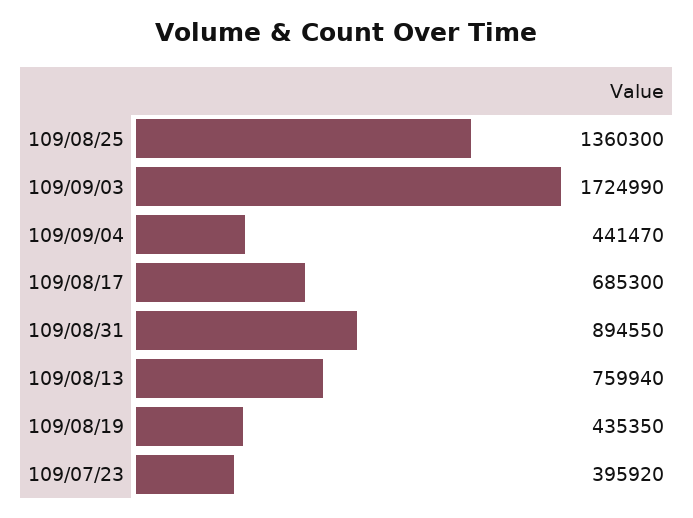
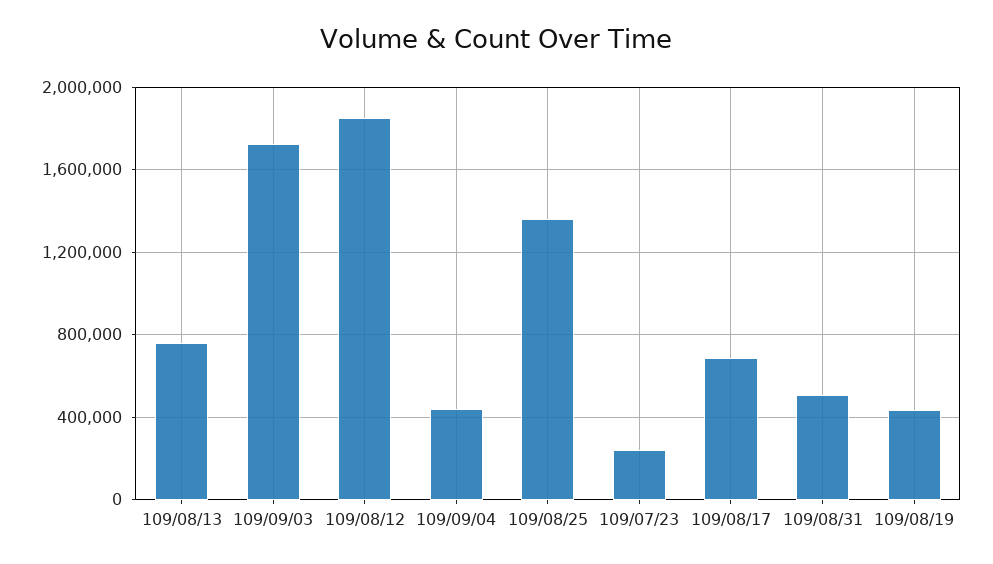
  {
    "109/08/25": 1360300,
    "109/09/03": 1724990,
    "109/09/04": 441470,
    "109/08/17": 685300,
-   "109/08/31": 894550,
+   "109/08/31": 500000,
    "109/08/13": 759940,
    "109/08/19": 435350,
-   "109/07/23": 395920
+   "109/07/23": 250000,
+   "109/08/12": 1850000
  }

